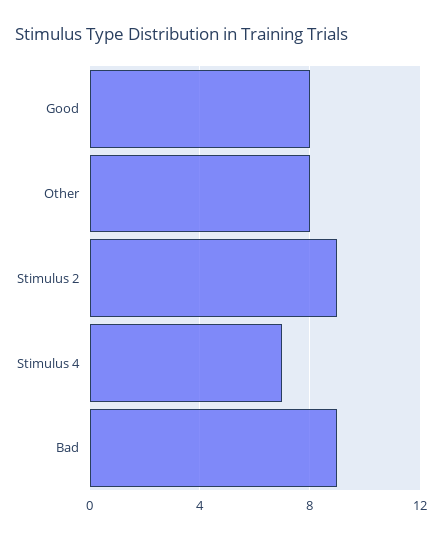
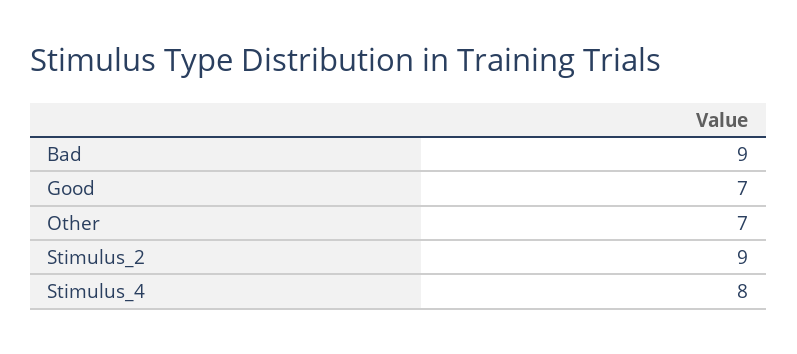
  {
-   "Good": 8,
+   "Good": 7,
-   "Other": 8,
+   "Other": 7,
    "Stimulus 2": 9,
-   "Stimulus 4": 7,
+   "Stimulus 4": 8,
    "Bad": 9
  }

